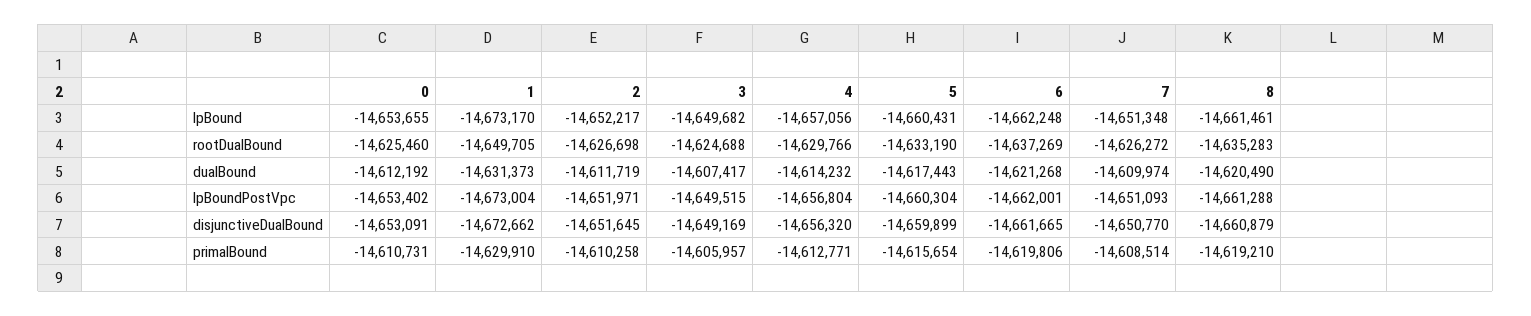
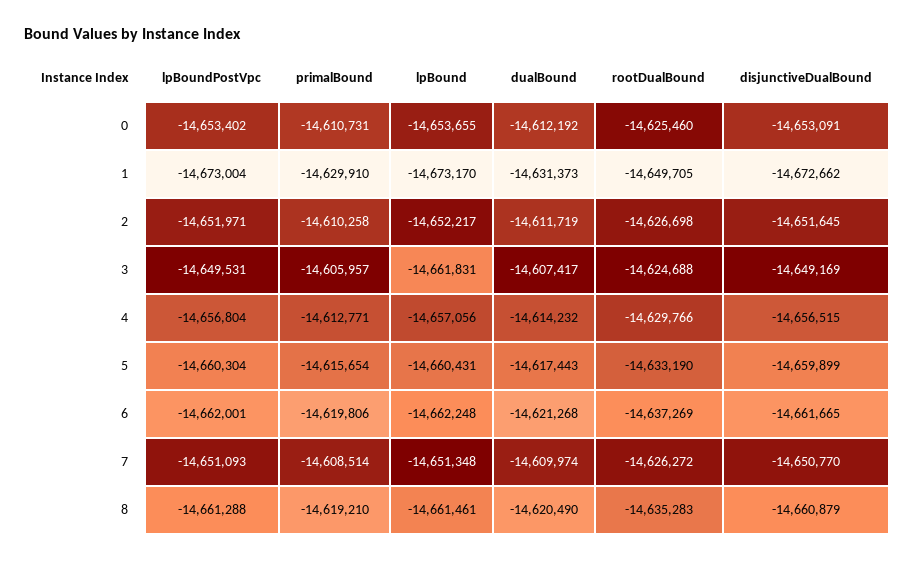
  {
    "0": {
      "lpBound": -14653655,
      "rootDualBound": -14625460,
      "dualBound": -14612192,
      "lpBoundPostVpc": -14653402,
      "disjunctiveDualBound": -14653091,
      "primalBound": -14610731
    },
    "1": {
      "lpBound": -14673170,
      "rootDualBound": -14649705,
      "dualBound": -14631373,
      "lpBoundPostVpc": -14673004,
      "disjunctiveDualBound": -14672662,
      "primalBound": -14629910
    },
    "2": {
      "lpBound": -14652217,
      "rootDualBound": -14626698,
      "dualBound": -14611719,
      "lpBoundPostVpc": -14651971,
      "disjunctiveDualBound": -14651645,
      "primalBound": -14610258
    },
    "3": {
-     "lpBound": -14649682,
+     "lpBound": -14661831,
      "rootDualBound": -14624688,
      "dualBound": -14607417,
-     "lpBoundPostVpc": -14649515,
+     "lpBoundPostVpc": -14649531,
      "disjunctiveDualBound": -14649169,
      "primalBound": -14605957
    },
    "4": {
      "lpBound": -14657056,
      "rootDualBound": -14629766,
      "dualBound": -14614232,
      "lpBoundPostVpc": -14656804,
-     "disjunctiveDualBound": -14656320,
+     "disjunctiveDualBound": -14656515,
      "primalBound": -14612771
    },
    "5": {
      "lpBound": -14660431,
      "rootDualBound": -14633190,
      "dualBound": -14617443,
      "lpBoundPostVpc": -14660304,
      "disjunctiveDualBound": -14659899,
      "primalBound": -14615654
    },
    "6": {
      "lpBound": -14662248,
      "rootDualBound": -14637269,
      "dualBound": -14621268,
      "lpBoundPostVpc": -14662001,
      "disjunctiveDualBound": -14661665,
      "primalBound": -14619806
    },
    "7": {
      "lpBound": -14651348,
      "rootDualBound": -14626272,
      "dualBound": -14609974,
      "lpBoundPostVpc": -14651093,
      "disjunctiveDualBound": -14650770,
      "primalBound": -14608514
    },
    "8": {
      "lpBound": -14661461,
      "rootDualBound": -14635283,
      "dualBound": -14620490,
      "lpBoundPostVpc": -14661288,
      "disjunctiveDualBound": -14660879,
      "primalBound": -14619210
    }
  }

